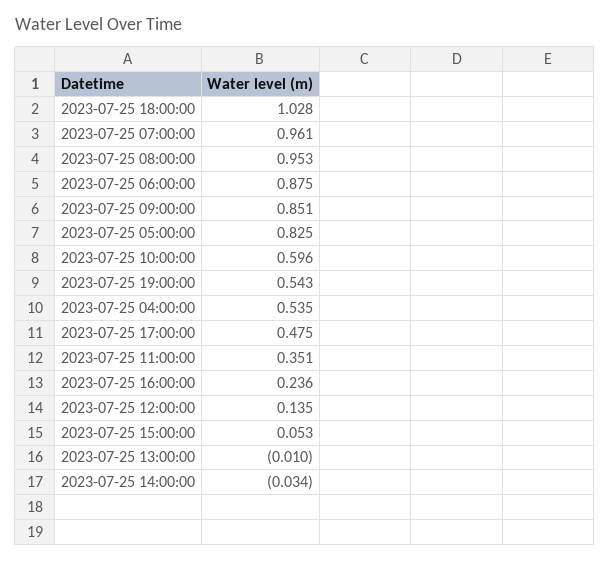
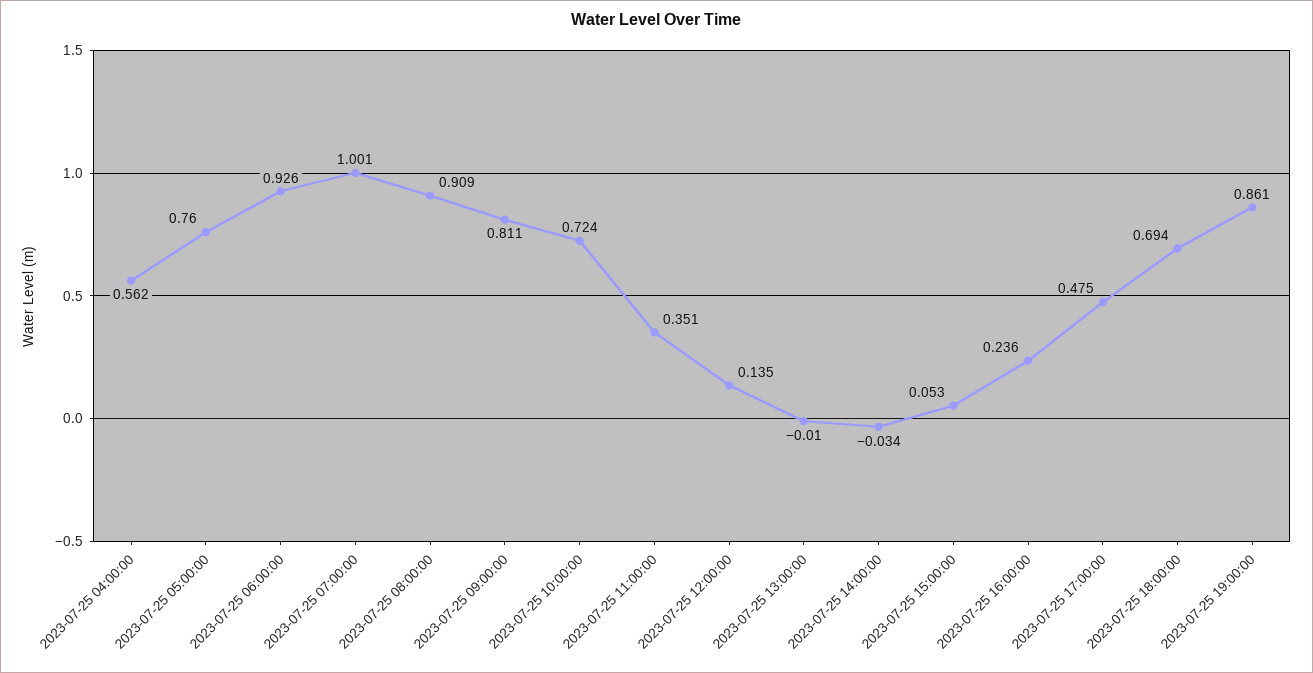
  {
-   "2023-07-25 18:00:00": 1.028,
+   "2023-07-25 18:00:00": 0.694,
-   "2023-07-25 07:00:00": 0.961,
+   "2023-07-25 07:00:00": 1.001,
-   "2023-07-25 08:00:00": 0.953,
+   "2023-07-25 08:00:00": 0.909,
-   "2023-07-25 06:00:00": 0.875,
+   "2023-07-25 06:00:00": 0.926,
-   "2023-07-25 09:00:00": 0.851,
+   "2023-07-25 09:00:00": 0.811,
-   "2023-07-25 05:00:00": 0.825,
+   "2023-07-25 05:00:00": 0.76,
-   "2023-07-25 10:00:00": 0.596,
+   "2023-07-25 10:00:00": 0.724,
-   "2023-07-25 19:00:00": 0.543,
+   "2023-07-25 19:00:00": 0.861,
-   "2023-07-25 04:00:00": 0.535,
+   "2023-07-25 04:00:00": 0.562,
    "2023-07-25 17:00:00": 0.475,
    "2023-07-25 11:00:00": 0.351,
    "2023-07-25 16:00:00": 0.236,
    "2023-07-25 12:00:00": 0.135,
    "2023-07-25 15:00:00": 0.053,
    "2023-07-25 13:00:00": -0.01,
    "2023-07-25 14:00:00": -0.034
  }

